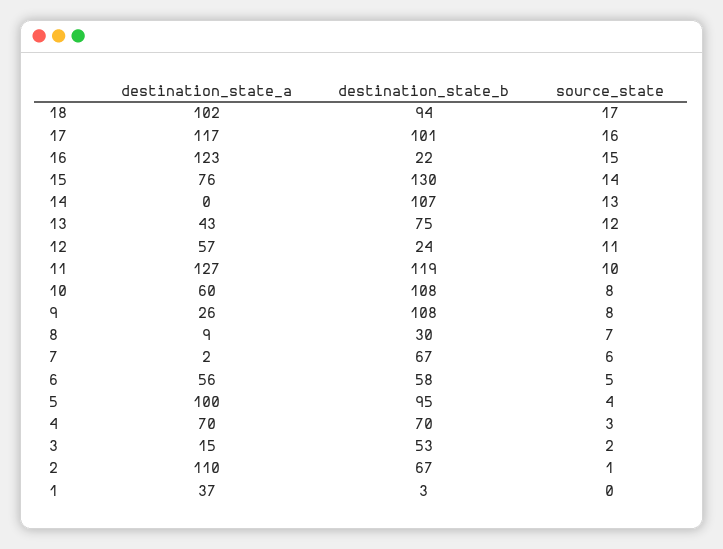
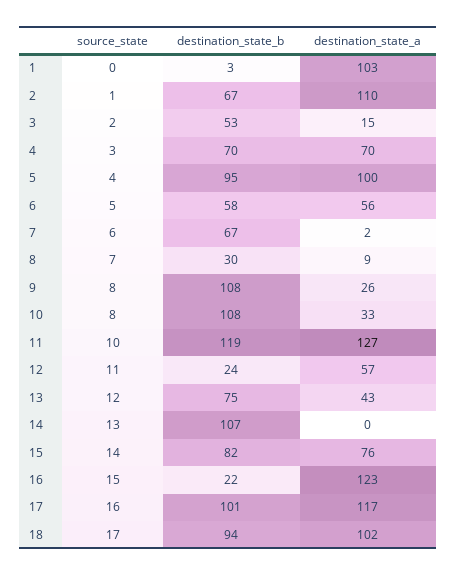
  {
    "destination_state_a": {
      "18": 102,
      "17": 117,
      "16": 123,
      "15": 76,
      "14": 0,
      "13": 43,
      "12": 57,
      "11": 127,
-     "10": 60,
+     "10": 33,
      "9": 26,
      "8": 9,
      "7": 2,
      "6": 56,
      "5": 100,
      "4": 70,
      "3": 15,
      "2": 110,
-     "1": 37
+     "1": 103
    },
    "destination_state_b": {
      "18": 94,
      "17": 101,
      "16": 22,
-     "15": 130,
+     "15": 82,
      "14": 107,
      "13": 75,
      "12": 24,
      "11": 119,
      "10": 108,
      "9": 108,
      "8": 30,
      "7": 67,
      "6": 58,
      "5": 95,
      "4": 70,
      "3": 53,
      "2": 67,
      "1": 3
    },
    "source_state": {
      "18": 17,
      "17": 16,
      "16": 15,
      "15": 14,
      "14": 13,
      "13": 12,
      "12": 11,
      "11": 10,
      "10": 8,
      "9": 8,
      "8": 7,
      "7": 6,
      "6": 5,
      "5": 4,
      "4": 3,
      "3": 2,
      "2": 1,
      "1": 0
    }
  }

